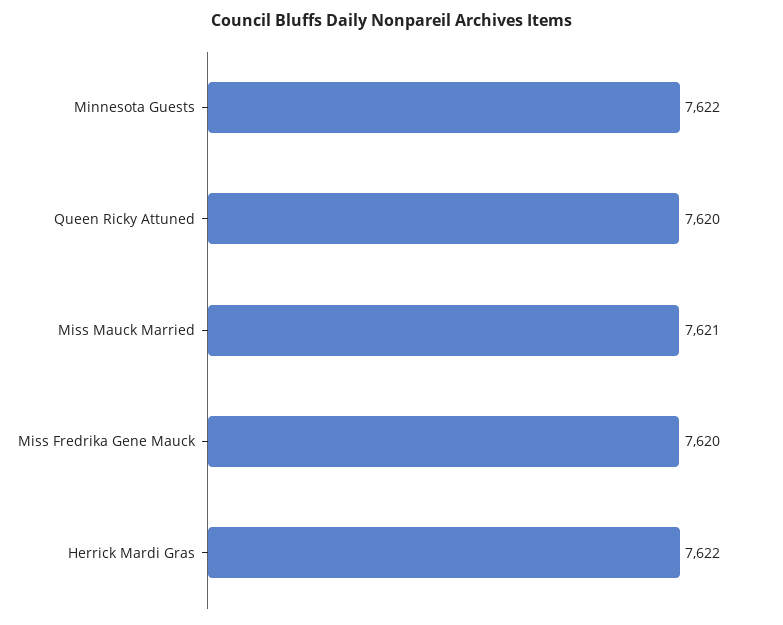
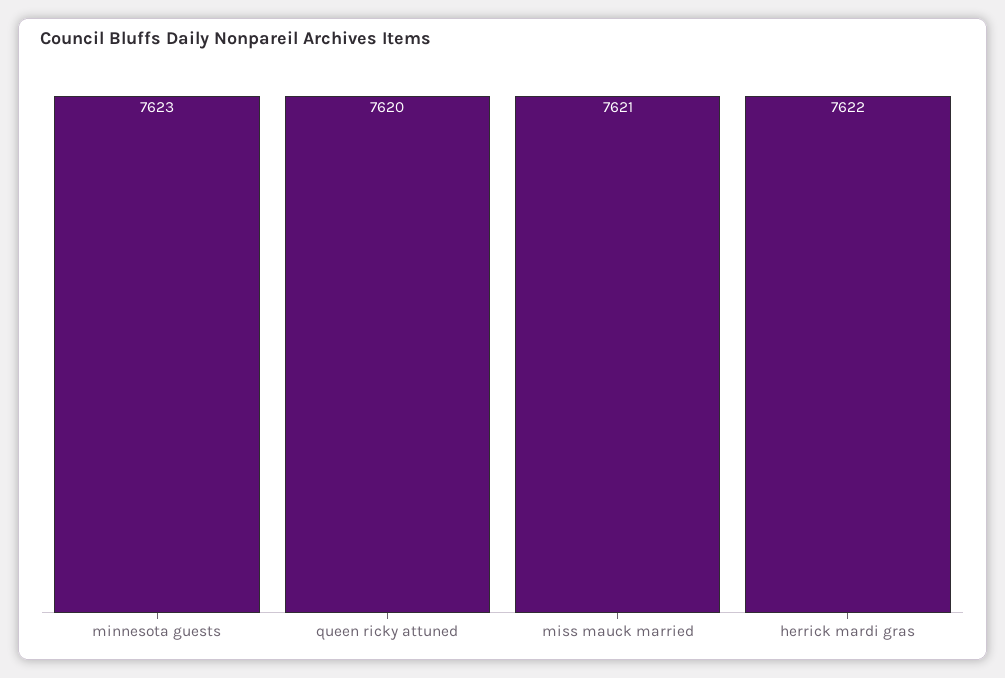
  {
-   "Minnesota Guests": 7622,
+   "Minnesota Guests": 7623,
    "Queen Ricky Attuned": 7620,
    "Miss Mauck Married": 7621,
-   "Miss Fredrika Gene Mauck": 7620,
    "Herrick Mardi Gras": 7622
  }

